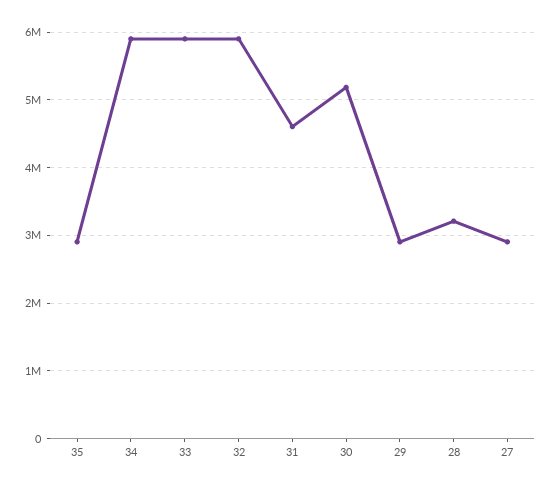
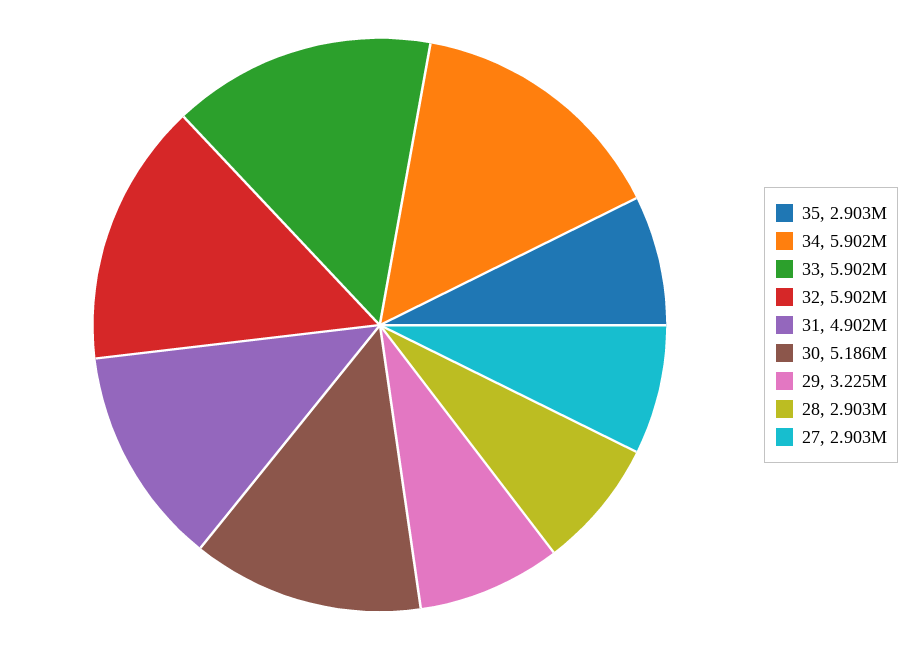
  {
    "35": 2903000,
    "34": 5902000,
    "33": 5902000,
    "32": 5902000,
-   "31": 4600000,
+   "31": 4902000,
    "30": 5186000,
-   "29": 2900000,
+   "29": 3225000,
-   "28": 3200000,
+   "28": 2903000,
    "27": 2903000
  }

